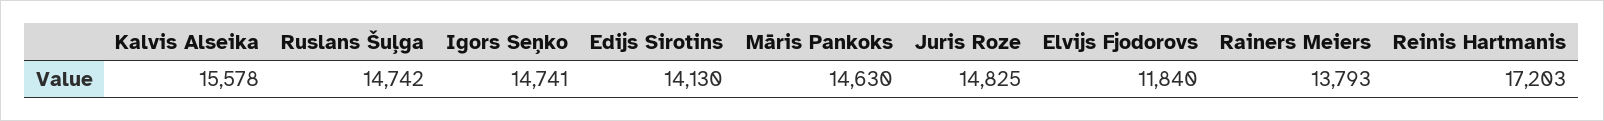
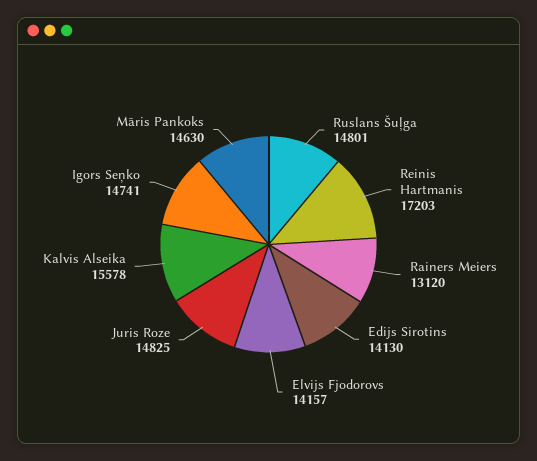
  {
    "Kalvis Alseika": 15578,
-   "Ruslans Šuļga": 14742,
+   "Ruslans Šuļga": 14801,
    "Igors Seņko": 14741,
    "Edijs Sirotins": 14130,
    "Māris Pankoks": 14630,
    "Juris Roze": 14825,
-   "Elvijs Fjodorovs": 11840,
+   "Elvijs Fjodorovs": 14157,
-   "Rainers Meiers": 13793,
+   "Rainers Meiers": 13120,
    "Reinis Hartmanis": 17203
  }

